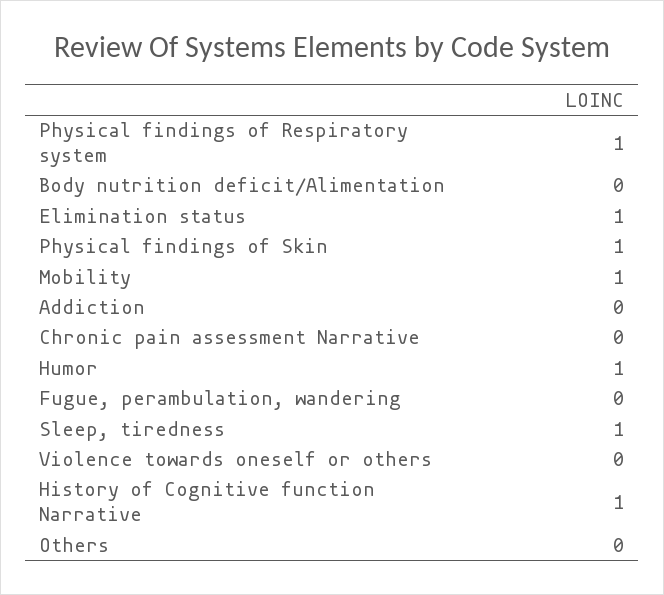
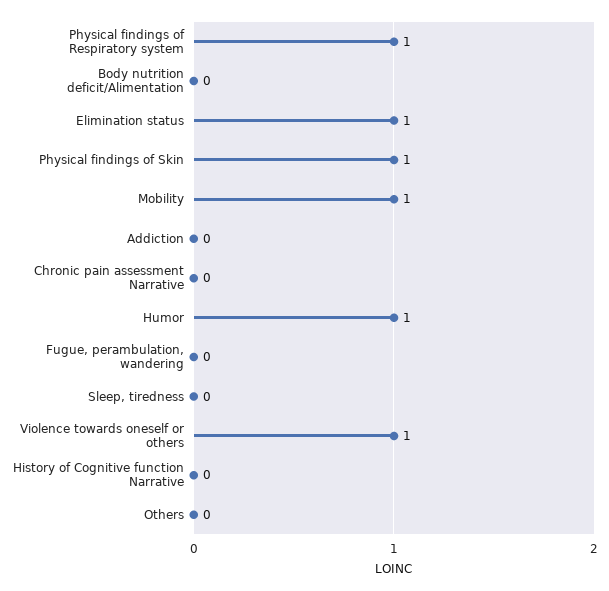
  {
    "Physical findings of Respiratory system": 1,
    "Body nutrition deficit/Alimentation": 0,
    "Elimination status": 1,
    "Physical findings of Skin": 1,
    "Mobility": 1,
    "Addiction": 0,
    "Chronic pain assessment Narrative": 0,
    "Humor": 1,
    "Fugue, perambulation, wandering": 0,
-   "Sleep, tiredness": 1,
+   "Sleep, tiredness": 0,
-   "Violence towards oneself or others": 0,
+   "Violence towards oneself or others": 1,
-   "History of Cognitive function Narrative": 1,
+   "History of Cognitive function Narrative": 0,
    "Others": 0
  }

